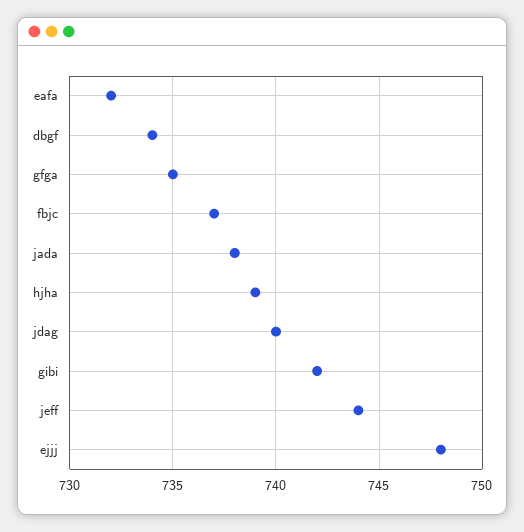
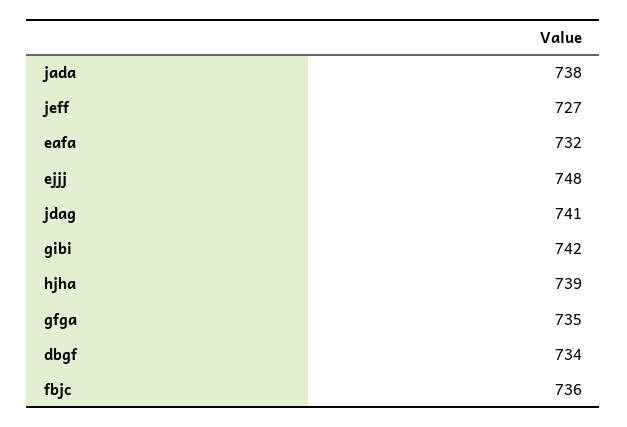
  {
    "eafa": 732,
    "dbgf": 734,
    "gfga": 735,
-   "fbjc": 737,
+   "fbjc": 736,
    "jada": 738,
    "hjha": 739,
-   "jdag": 740,
+   "jdag": 741,
    "gibi": 742,
-   "jeff": 744,
+   "jeff": 727,
    "ejjj": 748
  }

